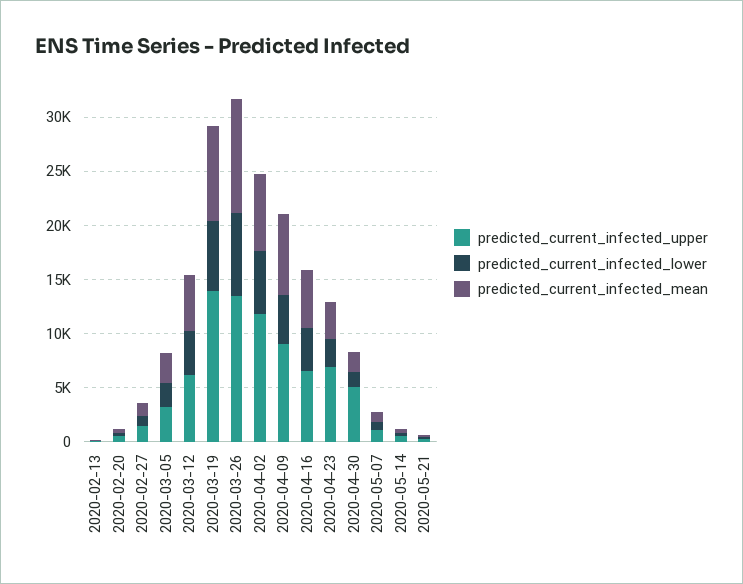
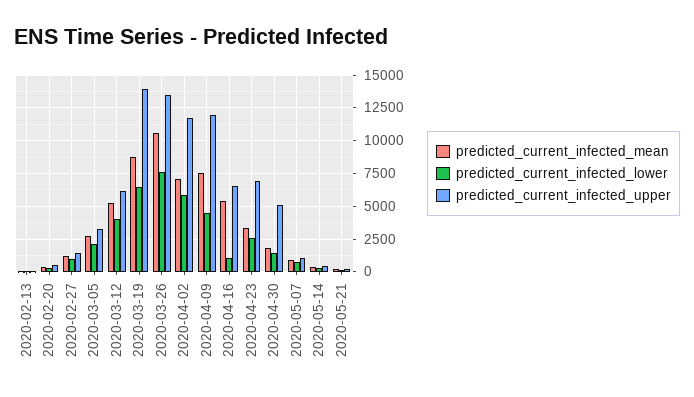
  {
    "predicted_current_infected_upper": {
      "2020-02-13": 0,
      "2020-02-20": 500,
      "2020-02-27": 1500,
      "2020-03-05": 3000,
      "2020-03-12": 6000,
      "2020-03-19": 14000,
      "2020-03-26": 13500,
      "2020-04-02": 12000,
-     "2020-04-09": 9000,
+     "2020-04-09": 12000,
      "2020-04-16": 6500,
      "2020-04-23": 7000,
      "2020-04-30": 5000,
      "2020-05-07": 1000,
      "2020-05-14": 500,
      "2020-05-21": 0
    },
    "predicted_current_infected_lower": {
      "2020-02-13": 0,
      "2020-02-20": 500,
      "2020-02-27": 1000,
      "2020-03-05": 2000,
      "2020-03-12": 4000,
      "2020-03-19": 6500,
      "2020-03-26": 7500,
      "2020-04-02": 6000,
      "2020-04-09": 4500,
-     "2020-04-16": 4000,
+     "2020-04-16": 1000,
      "2020-04-23": 2500,
      "2020-04-30": 1500,
      "2020-05-07": 500,
      "2020-05-14": 500,
      "2020-05-21": 0
    },
    "predicted_current_infected_mean": {
      "2020-02-13": 0,
      "2020-02-20": 500,
      "2020-02-27": 1000,
      "2020-03-05": 2500,
      "2020-03-12": 5000,
      "2020-03-19": 9000,
      "2020-03-26": 10500,
      "2020-04-02": 7000,
      "2020-04-09": 7500,
      "2020-04-16": 5500,
      "2020-04-23": 3500,
      "2020-04-30": 2000,
      "2020-05-07": 1000,
      "2020-05-14": 500,
      "2020-05-21": 0
    }
  }

